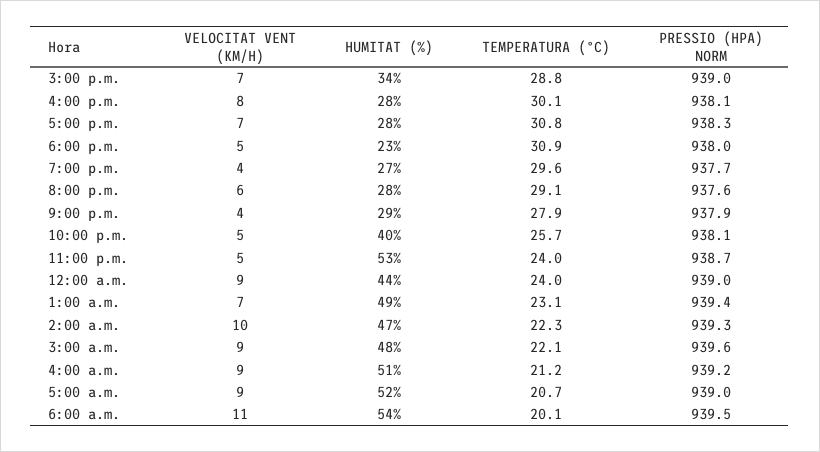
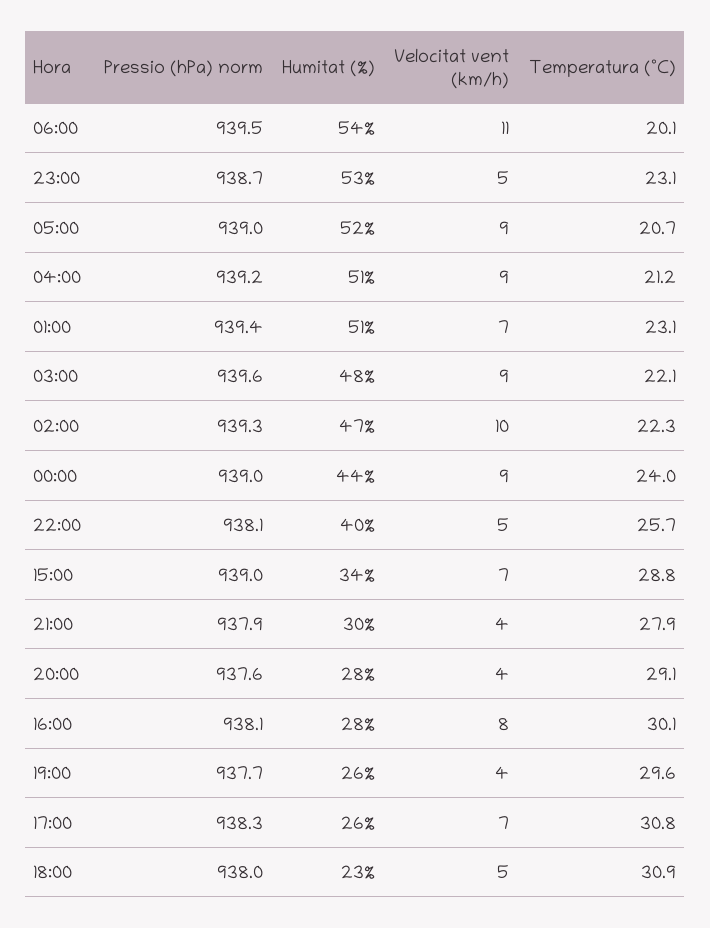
  {
    "VELOCITAT VENT (KM/H)": {
      "3:00 p.m.": 7,
      "4:00 p.m.": 8,
      "5:00 p.m.": 7,
      "6:00 p.m.": 5,
      "7:00 p.m.": 4,
-     "8:00 p.m.": 6,
+     "8:00 p.m.": 4,
      "9:00 p.m.": 4,
      "10:00 p.m.": 5,
      "11:00 p.m.": 5,
      "12:00 a.m.": 9,
      "1:00 a.m.": 7,
      "2:00 a.m.": 10,
      "3:00 a.m.": 9,
      "4:00 a.m.": 9,
      "5:00 a.m.": 9,
      "6:00 a.m.": 11
    },
    "HUMITAT (%)": {
      "3:00 p.m.": 34,
      "4:00 p.m.": 28,
-     "5:00 p.m.": 28,
+     "5:00 p.m.": 26,
      "6:00 p.m.": 23,
-     "7:00 p.m.": 27,
+     "7:00 p.m.": 26,
      "8:00 p.m.": 28,
-     "9:00 p.m.": 29,
+     "9:00 p.m.": 30,
      "10:00 p.m.": 40,
      "11:00 p.m.": 53,
      "12:00 a.m.": 44,
-     "1:00 a.m.": 49,
+     "1:00 a.m.": 51,
      "2:00 a.m.": 47,
      "3:00 a.m.": 48,
      "4:00 a.m.": 51,
      "5:00 a.m.": 52,
      "6:00 a.m.": 54
    },
    "TEMPERATURA (ºC)": {
      "3:00 p.m.": 28.8,
      "4:00 p.m.": 30.1,
      "5:00 p.m.": 30.8,
      "6:00 p.m.": 30.9,
      "7:00 p.m.": 29.6,
      "8:00 p.m.": 29.1,
      "9:00 p.m.": 27.9,
      "10:00 p.m.": 25.7,
-     "11:00 p.m.": 24,
+     "11:00 p.m.": 23.1,
      "12:00 a.m.": 24,
      "1:00 a.m.": 23.1,
      "2:00 a.m.": 22.3,
      "3:00 a.m.": 22.1,
      "4:00 a.m.": 21.2,
      "5:00 a.m.": 20.7,
      "6:00 a.m.": 20.1
    },
    "PRESSIO (HPA) NORM": {
      "3:00 p.m.": 939,
      "4:00 p.m.": 938.1,
      "5:00 p.m.": 938.3,
      "6:00 p.m.": 938,
      "7:00 p.m.": 937.7,
      "8:00 p.m.": 937.6,
      "9:00 p.m.": 937.9,
      "10:00 p.m.": 938.1,
      "11:00 p.m.": 938.7,
      "12:00 a.m.": 939,
      "1:00 a.m.": 939.4,
      "2:00 a.m.": 939.3,
      "3:00 a.m.": 939.6,
      "4:00 a.m.": 939.2,
      "5:00 a.m.": 939,
      "6:00 a.m.": 939.5
    }
  }

